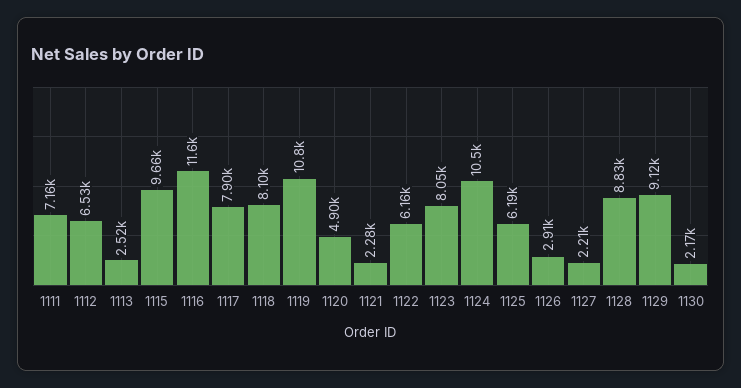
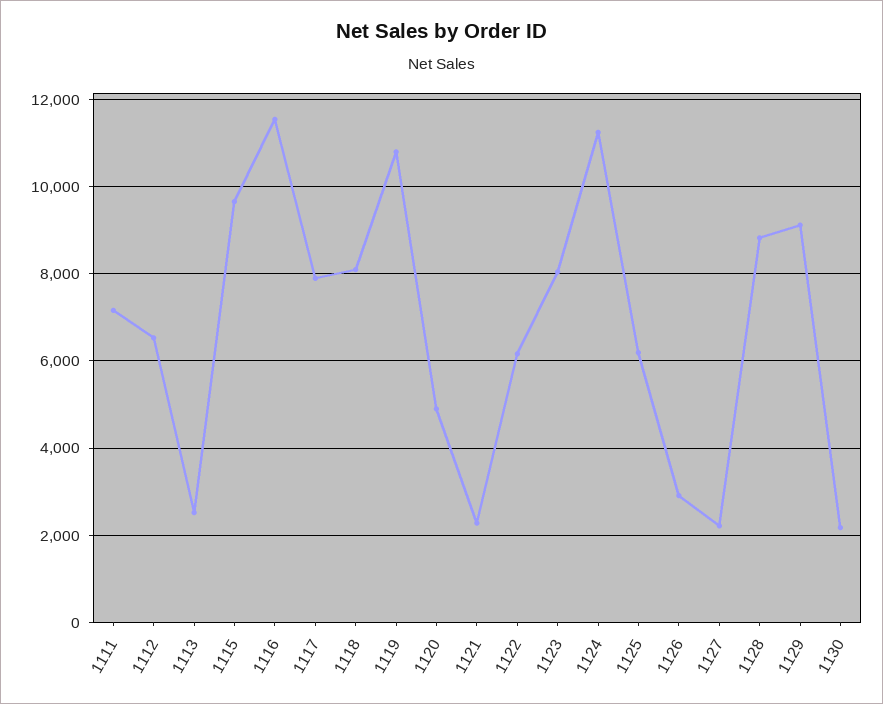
  {
    "1111": 7160,
    "1112": 6530,
    "1113": 2520,
    "1115": 9660,
    "1116": 11600,
    "1117": 7900,
    "1118": 8100,
    "1119": 10800,
    "1120": 4900,
    "1121": 2280,
    "1122": 6160,
    "1123": 8050,
-   "1124": 10500,
+   "1124": 11200,
    "1125": 6190,
    "1126": 2910,
    "1127": 2210,
    "1128": 8830,
    "1129": 9120,
    "1130": 2170
  }

